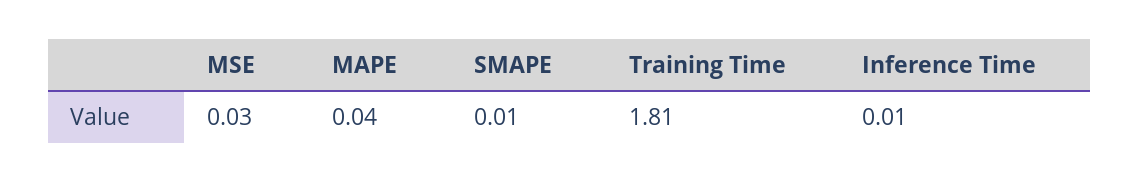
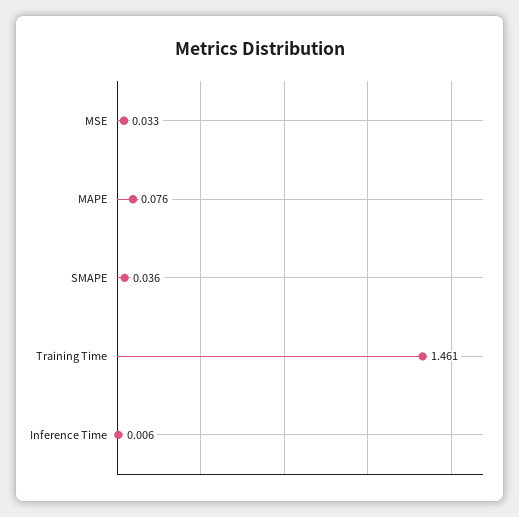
  {
    "MSE": 0.033,
-   "MAPE": 0.04,
+   "MAPE": 0.076,
-   "SMAPE": 0.01,
+   "SMAPE": 0.036,
-   "Training Time": 1.81,
+   "Training Time": 1.461,
    "Inference Time": 0.006
  }

